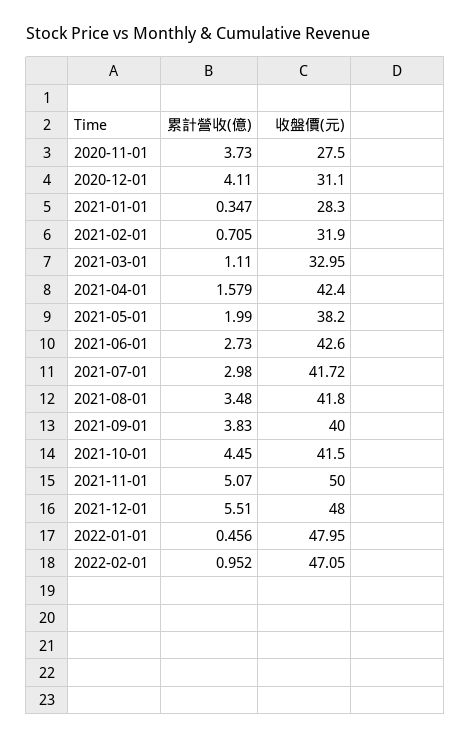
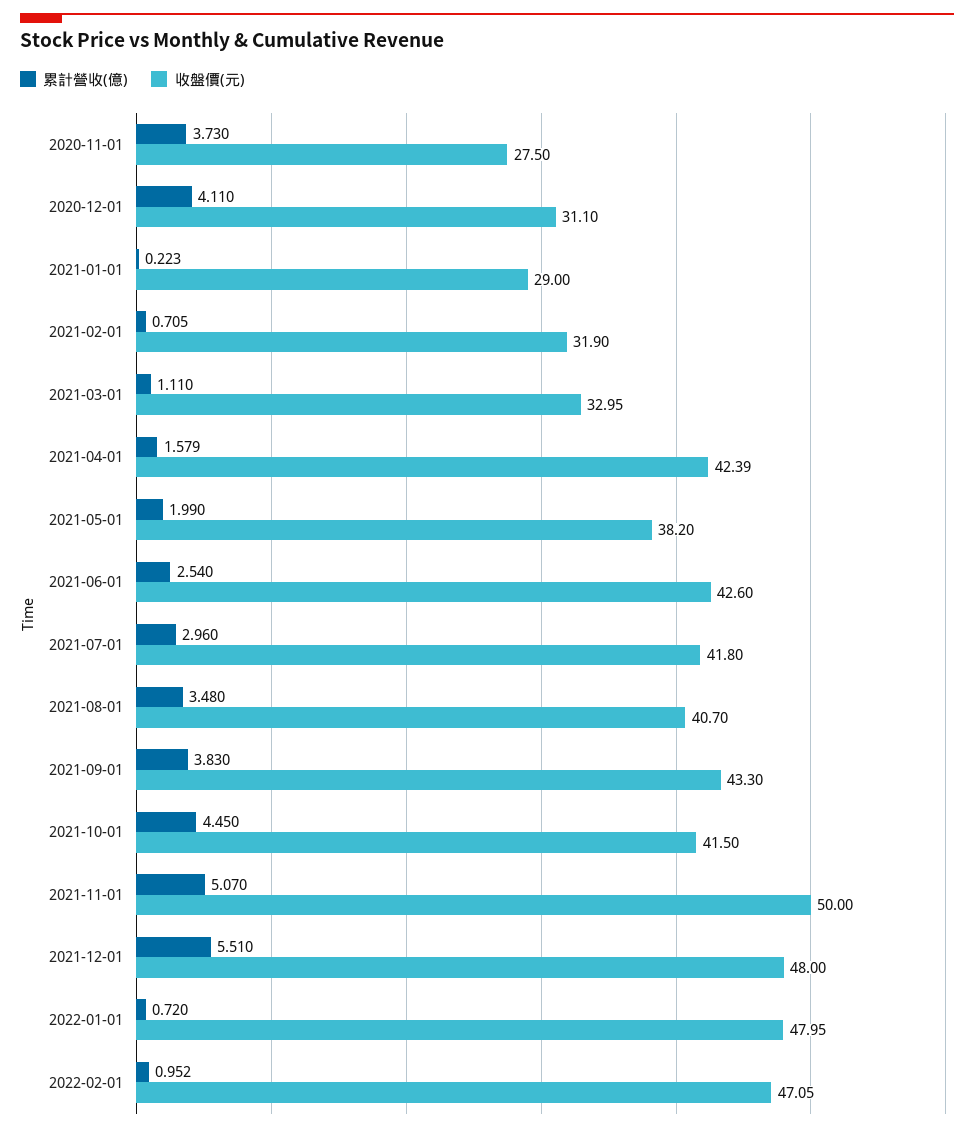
  {
    "累計營收(億)": {
      "2020-11-01": 3.73,
      "2020-12-01": 4.11,
-     "2021-01-01": 0.347,
+     "2021-01-01": 0.223,
      "2021-02-01": 0.705,
      "2021-03-01": 1.11,
      "2021-04-01": 1.579,
      "2021-05-01": 1.99,
-     "2021-06-01": 2.73,
+     "2021-06-01": 2.54,
-     "2021-07-01": 2.98,
+     "2021-07-01": 2.96,
      "2021-08-01": 3.48,
      "2021-09-01": 3.83,
      "2021-10-01": 4.45,
      "2021-11-01": 5.07,
      "2021-12-01": 5.51,
-     "2022-01-01": 0.456,
+     "2022-01-01": 0.72,
      "2022-02-01": 0.952
    },
    "收盤價(元)": {
      "2020-11-01": 27.5,
      "2020-12-01": 31.1,
-     "2021-01-01": 28.3,
+     "2021-01-01": 29,
      "2021-02-01": 31.9,
      "2021-03-01": 32.95,
-     "2021-04-01": 42.4,
+     "2021-04-01": 42.39,
      "2021-05-01": 38.2,
      "2021-06-01": 42.6,
-     "2021-07-01": 41.72,
+     "2021-07-01": 41.8,
-     "2021-08-01": 41.8,
+     "2021-08-01": 40.7,
-     "2021-09-01": 40,
+     "2021-09-01": 43.3,
      "2021-10-01": 41.5,
      "2021-11-01": 50,
      "2021-12-01": 48,
      "2022-01-01": 47.95,
      "2022-02-01": 47.05
    }
  }

